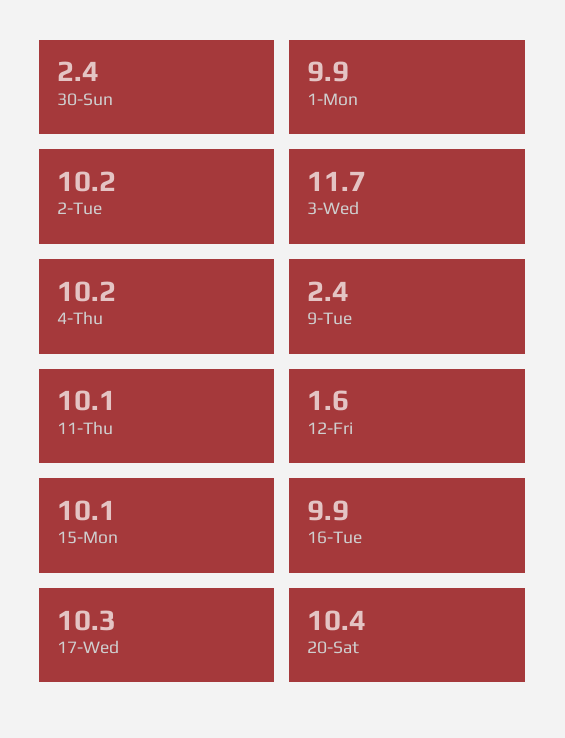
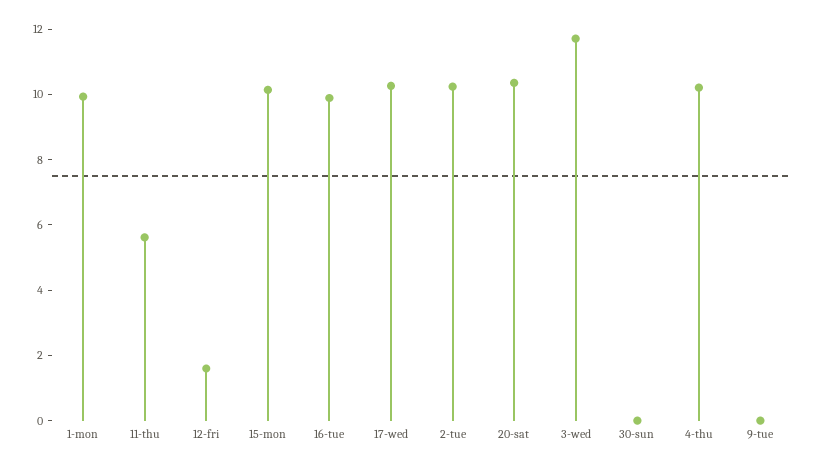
  {
-   "30-Sun": 2.4,
+   "30-Sun": 0,
    "1-Mon": 9.9,
    "2-Tue": 10.2,
    "3-Wed": 11.7,
    "4-Thu": 10.2,
-   "9-Tue": 2.4,
+   "9-Tue": 0,
-   "11-Thu": 10.1,
+   "11-Thu": 5.5,
    "12-Fri": 1.6,
    "15-Mon": 10.1,
    "16-Tue": 9.9,
    "17-Wed": 10.3,
    "20-Sat": 10.4
  }

